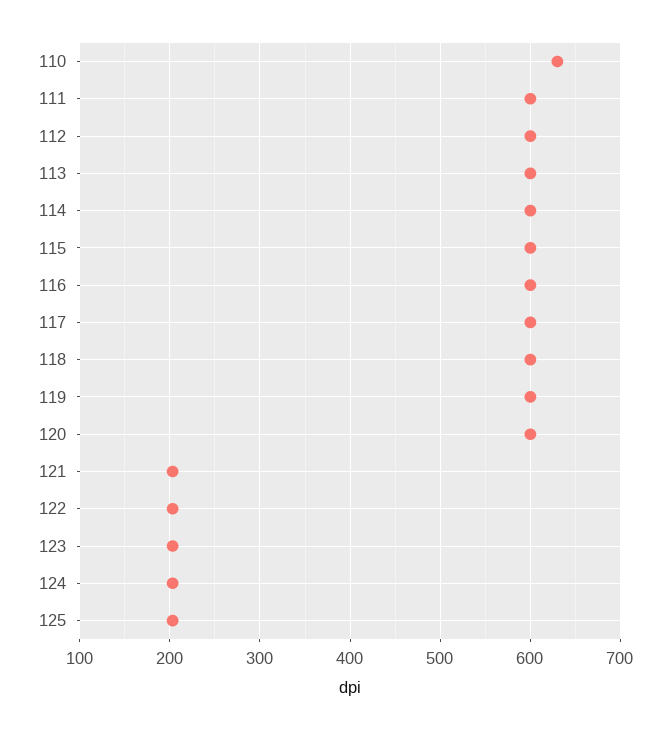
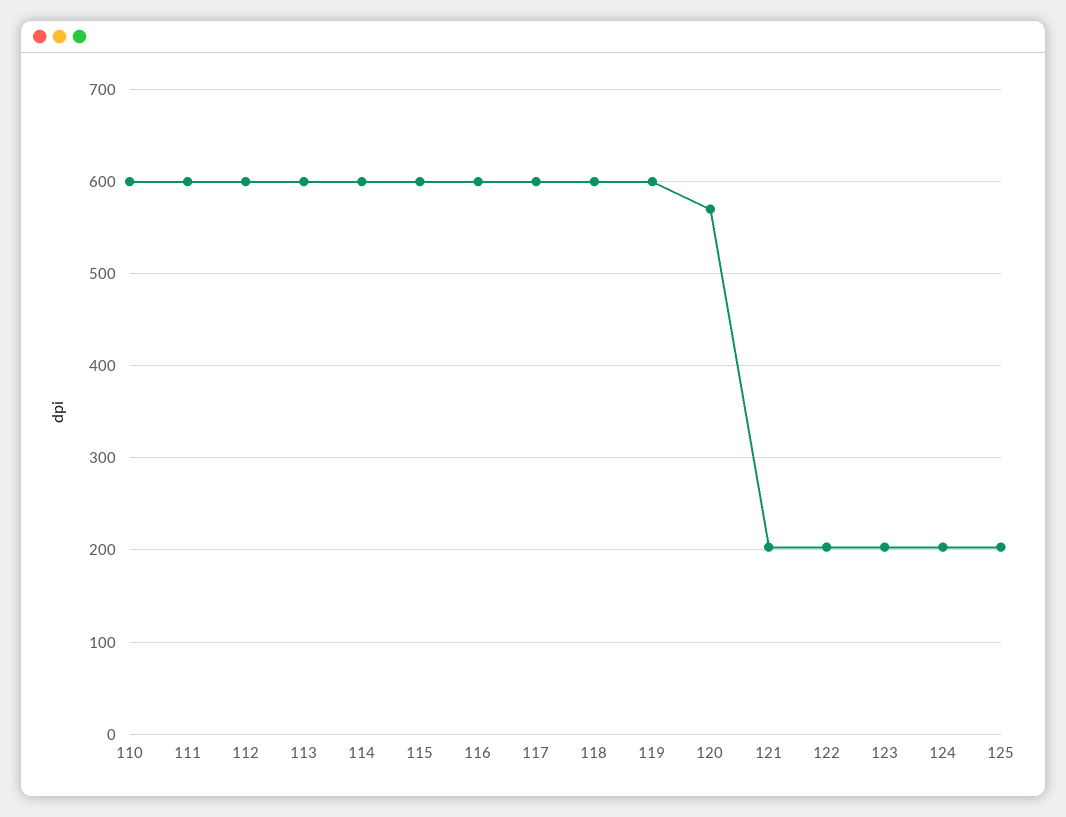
  {
-   "110": 630,
+   "110": 600,
    "111": 600,
    "112": 600,
    "113": 600,
    "114": 600,
    "115": 600,
    "116": 600,
    "117": 600,
    "118": 600,
    "119": 600,
-   "120": 600,
+   "120": 570,
    "121": 200,
    "122": 200,
    "123": 200,
    "124": 200,
    "125": 200
  }

